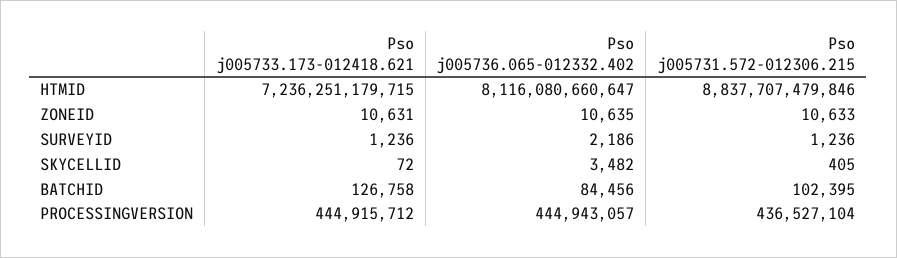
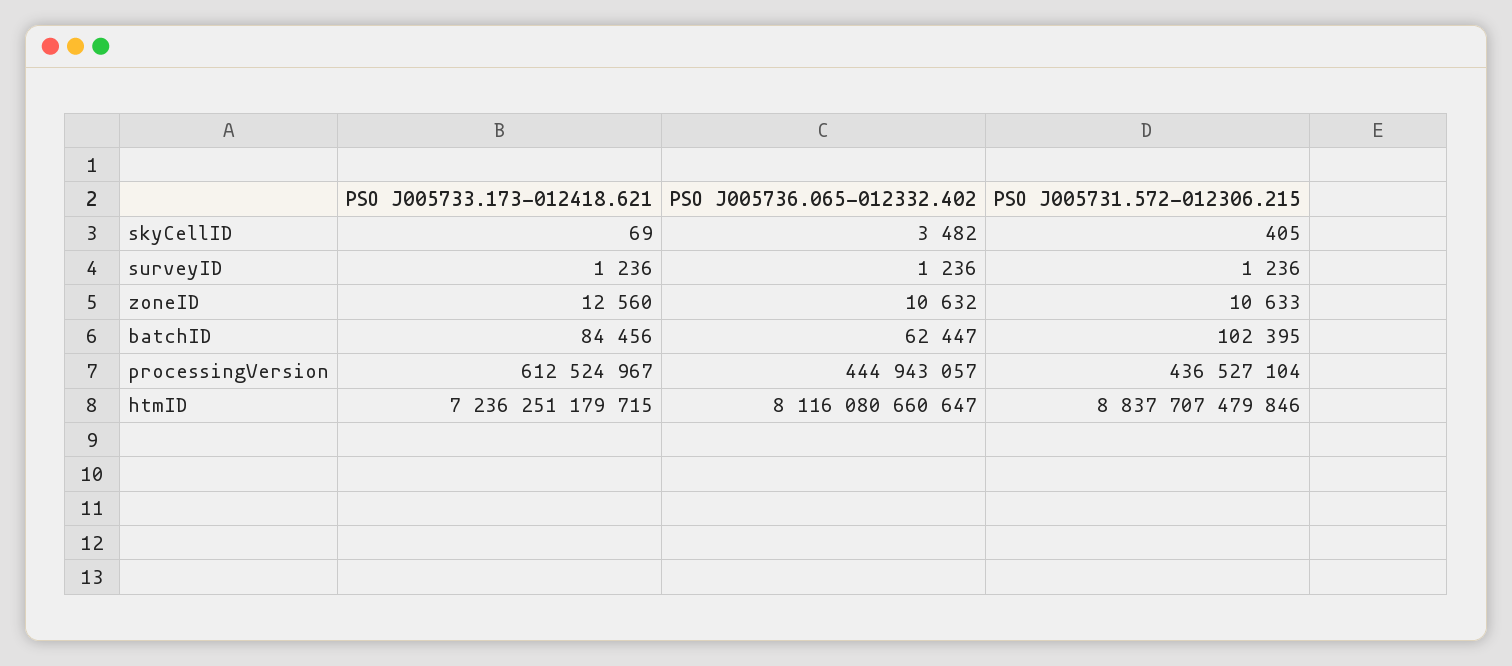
  {
    "Pso j005733.173-012418.621": {
      "HTMID": 7236251179715,
-     "ZONEID": 10631,
+     "ZONEID": 12560,
      "SURVEYID": 1236,
-     "SKYCELLID": 72,
+     "SKYCELLID": 69,
-     "BATCHID": 126758,
+     "BATCHID": 84456,
-     "PROCESSINGVERSION": 444915712
+     "PROCESSINGVERSION": 612524967
    },
    "Pso j005736.065-012332.402": {
      "HTMID": 8116080660647,
-     "ZONEID": 10635,
+     "ZONEID": 10632,
-     "SURVEYID": 2186,
+     "SURVEYID": 1236,
      "SKYCELLID": 3482,
-     "BATCHID": 84456,
+     "BATCHID": 62447,
      "PROCESSINGVERSION": 444943057
    },
    "Pso j005731.572-012306.215": {
      "HTMID": 8837707479846,
      "ZONEID": 10633,
      "SURVEYID": 1236,
      "SKYCELLID": 405,
      "BATCHID": 102395,
      "PROCESSINGVERSION": 436527104
    }
  }

